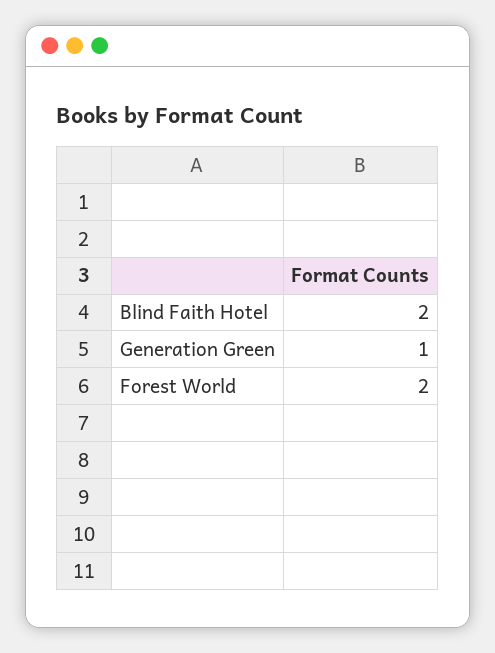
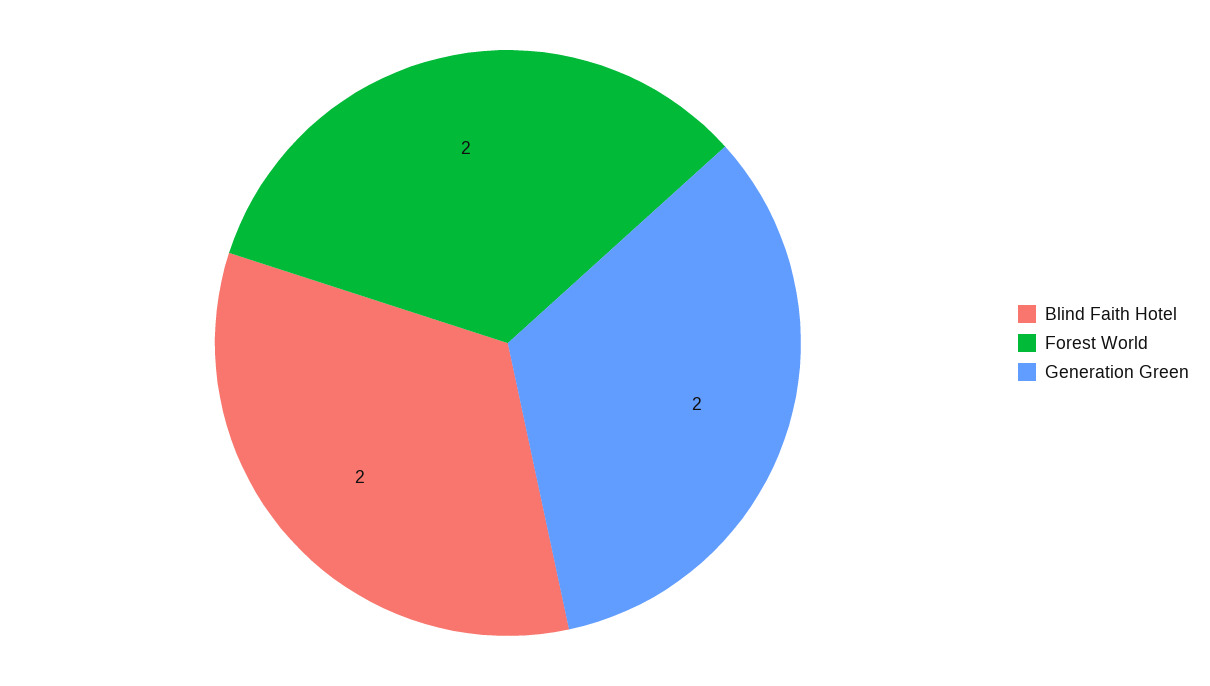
  {
    "Blind Faith Hotel": 2,
-   "Generation Green": 1,
+   "Generation Green": 2,
    "Forest World": 2
  }

